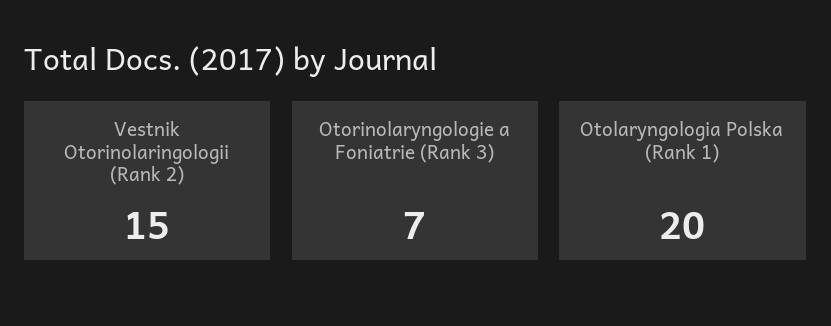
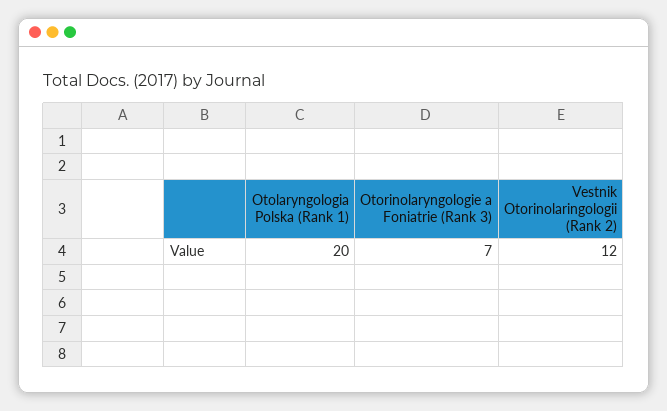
  {
-   "Vestnik Otorinolaringologii (Rank 2)": 15,
+   "Vestnik Otorinolaringologii (Rank 2)": 12,
    "Otorinolaryngologie a Foniatrie (Rank 3)": 7,
    "Otolaryngologia Polska (Rank 1)": 20
  }

